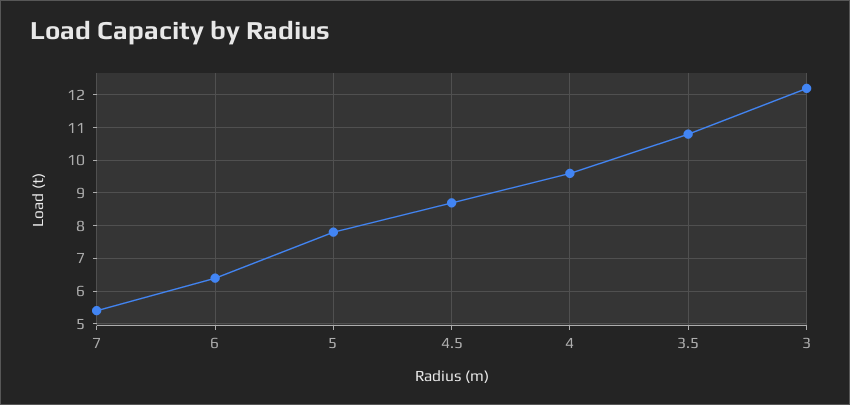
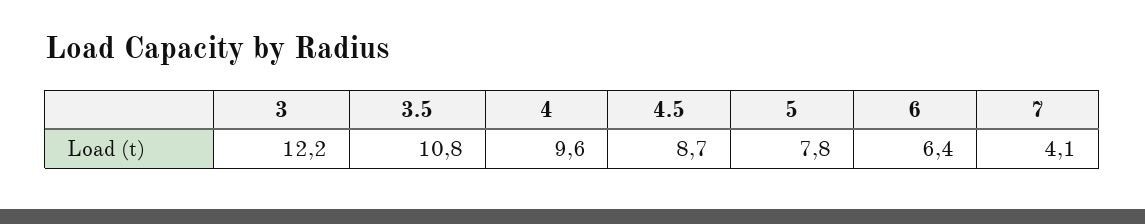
  {
-   "7": 5.5,
+   "7": 4.1,
    "6": 6.4,
    "5": 7.8,
    "4.5": 8.7,
    "4": 9.6,
    "3.5": 10.8,
    "3": 12.2
  }

